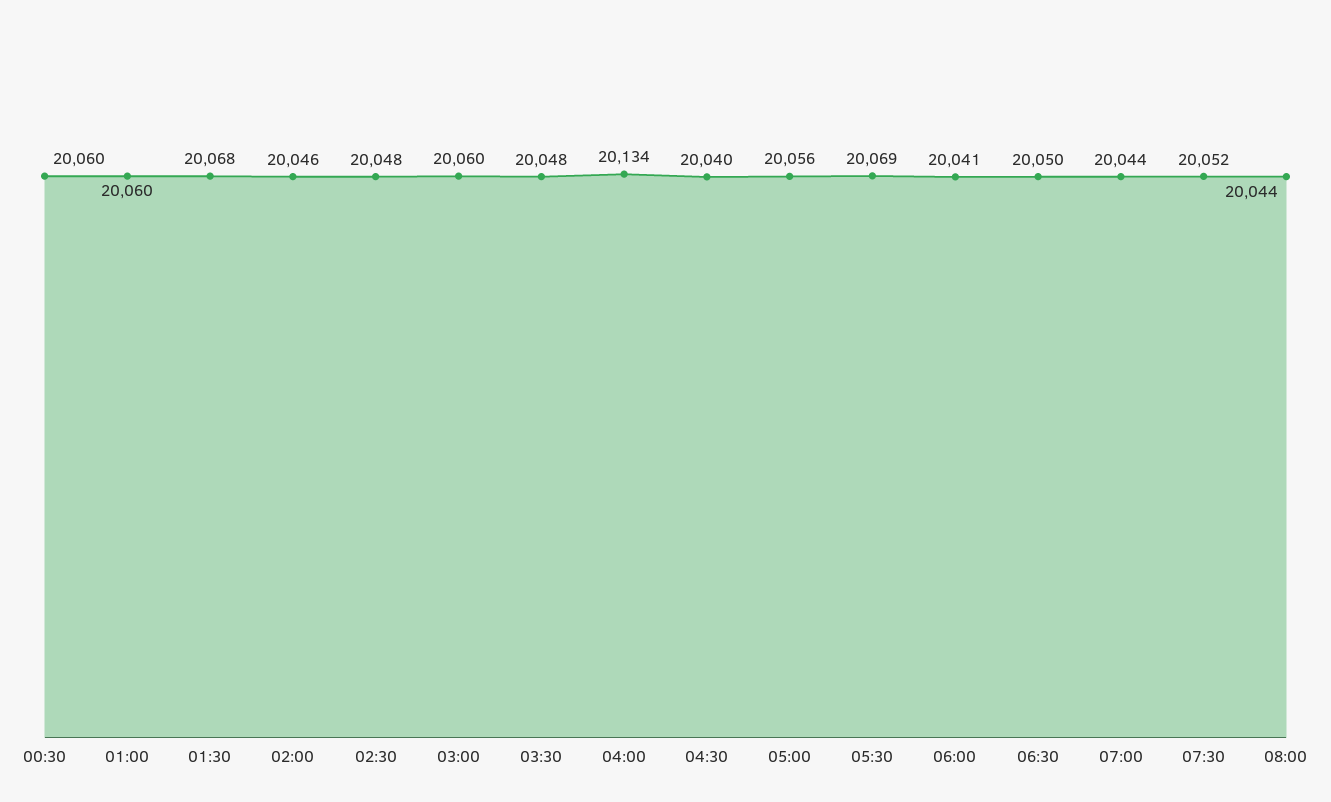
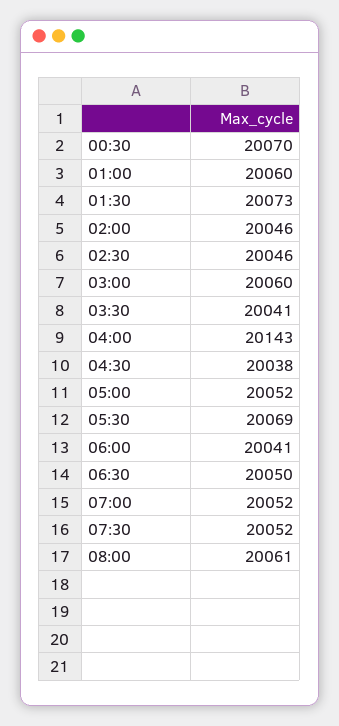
  {
-   "00:30": 20060,
+   "00:30": 20070,
    "01:00": 20060,
-   "01:30": 20068,
+   "01:30": 20073,
    "02:00": 20046,
-   "02:30": 20048,
+   "02:30": 20046,
    "03:00": 20060,
-   "03:30": 20048,
+   "03:30": 20041,
-   "04:00": 20134,
+   "04:00": 20143,
-   "04:30": 20040,
+   "04:30": 20038,
-   "05:00": 20056,
+   "05:00": 20052,
    "05:30": 20069,
    "06:00": 20041,
    "06:30": 20050,
-   "07:00": 20044,
+   "07:00": 20052,
    "07:30": 20052,
-   "08:00": 20044
+   "08:00": 20061
  }

